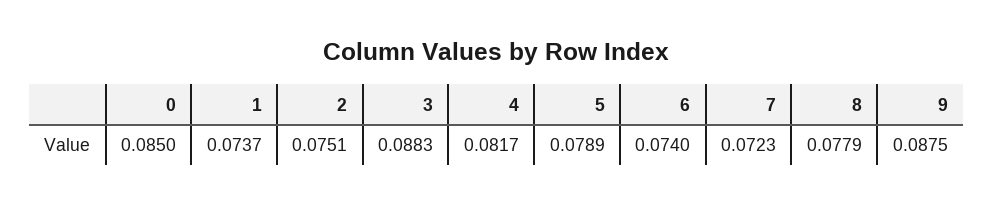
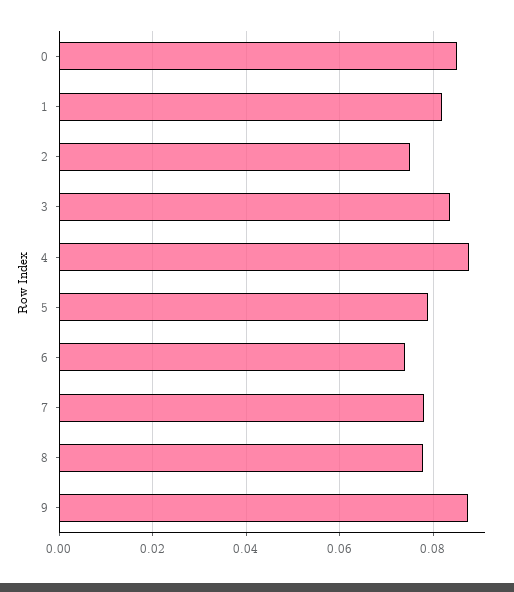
  {
    "0": 0.085,
-   "1": 0.0737,
+   "1": 0.082,
    "2": 0.0751,
-   "3": 0.0883,
+   "3": 0.084,
-   "4": 0.0817,
+   "4": 0.088,
    "5": 0.0789,
    "6": 0.074,
-   "7": 0.0723,
+   "7": 0.078,
    "8": 0.0779,
    "9": 0.0875
  }

